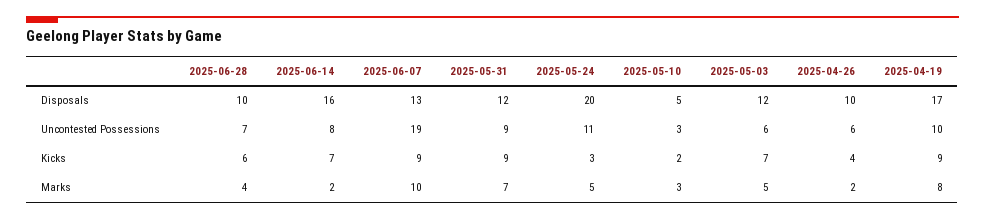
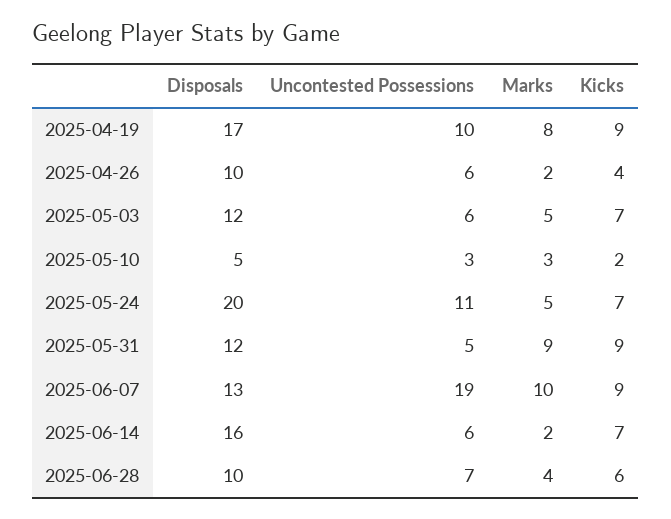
  {
    "2025-06-28": {
      "Disposals": 10,
      "Uncontested Possessions": 7,
      "Kicks": 6,
      "Marks": 4
    },
    "2025-06-14": {
      "Disposals": 16,
-     "Uncontested Possessions": 8,
+     "Uncontested Possessions": 6,
      "Kicks": 7,
      "Marks": 2
    },
    "2025-06-07": {
      "Disposals": 13,
      "Uncontested Possessions": 19,
      "Kicks": 9,
      "Marks": 10
    },
    "2025-05-31": {
      "Disposals": 12,
-     "Uncontested Possessions": 9,
+     "Uncontested Possessions": 5,
      "Kicks": 9,
-     "Marks": 7
+     "Marks": 9
    },
    "2025-05-24": {
      "Disposals": 20,
      "Uncontested Possessions": 11,
-     "Kicks": 3,
+     "Kicks": 7,
      "Marks": 5
    },
    "2025-05-10": {
      "Disposals": 5,
      "Uncontested Possessions": 3,
      "Kicks": 2,
      "Marks": 3
    },
    "2025-05-03": {
      "Disposals": 12,
      "Uncontested Possessions": 6,
      "Kicks": 7,
      "Marks": 5
    },
    "2025-04-26": {
      "Disposals": 10,
      "Uncontested Possessions": 6,
      "Kicks": 4,
      "Marks": 2
    },
    "2025-04-19": {
      "Disposals": 17,
      "Uncontested Possessions": 10,
      "Kicks": 9,
      "Marks": 8
    }
  }

